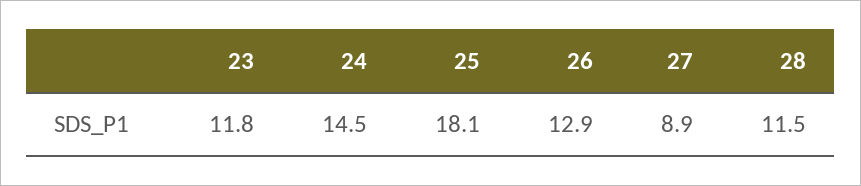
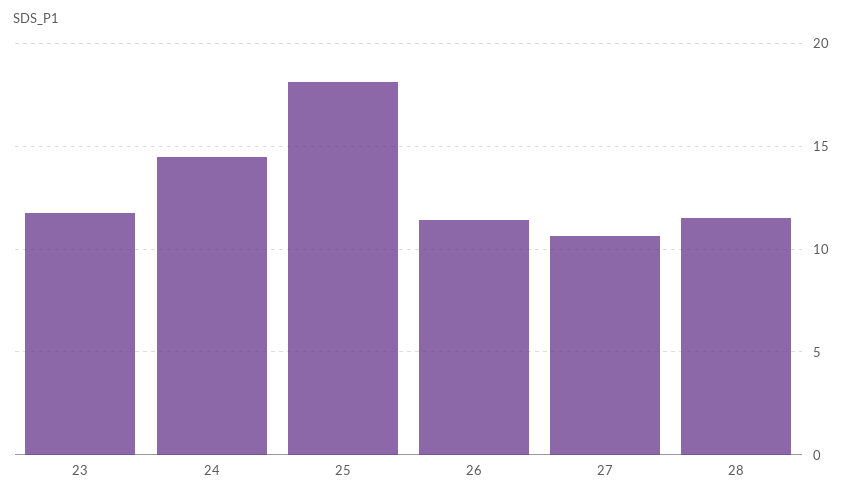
  {
    "23": 11.8,
    "24": 14.5,
    "25": 18.1,
-   "26": 12.9,
+   "26": 11.5,
-   "27": 8.9,
+   "27": 10.5,
    "28": 11.5
  }

